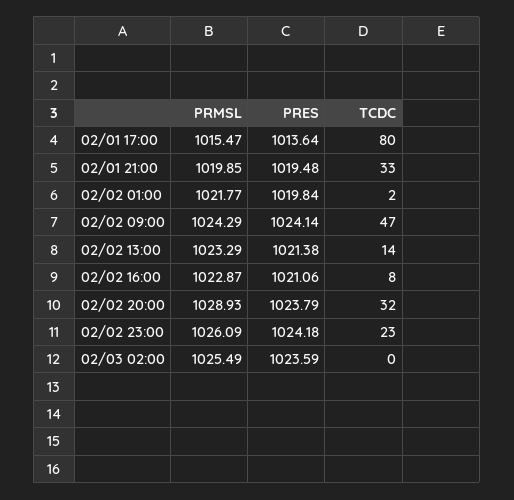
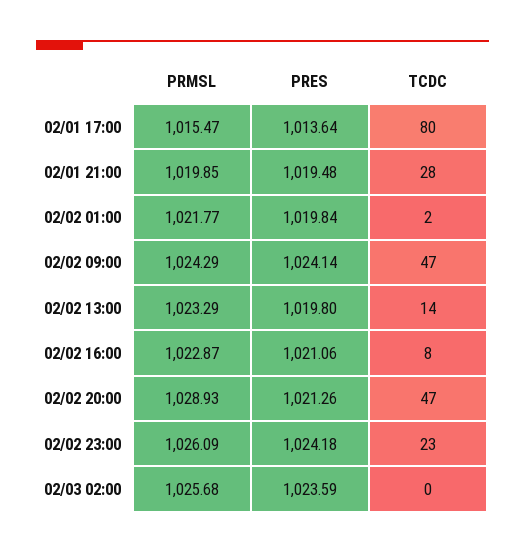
  {
    "PRMSL": {
      "02/01 17:00": 1015.47,
      "02/01 21:00": 1019.85,
      "02/02 01:00": 1021.77,
      "02/02 09:00": 1024.29,
      "02/02 13:00": 1023.29,
      "02/02 16:00": 1022.87,
      "02/02 20:00": 1028.93,
      "02/02 23:00": 1026.09,
-     "02/03 02:00": 1025.49
+     "02/03 02:00": 1025.68
    },
    "PRES": {
      "02/01 17:00": 1013.64,
      "02/01 21:00": 1019.48,
      "02/02 01:00": 1019.84,
      "02/02 09:00": 1024.14,
-     "02/02 13:00": 1021.38,
+     "02/02 13:00": 1019.8,
      "02/02 16:00": 1021.06,
-     "02/02 20:00": 1023.79,
+     "02/02 20:00": 1021.26,
      "02/02 23:00": 1024.18,
      "02/03 02:00": 1023.59
    },
    "TCDC": {
      "02/01 17:00": 80,
-     "02/01 21:00": 33,
+     "02/01 21:00": 28,
      "02/02 01:00": 2,
      "02/02 09:00": 47,
      "02/02 13:00": 14,
      "02/02 16:00": 8,
-     "02/02 20:00": 32,
+     "02/02 20:00": 47,
      "02/02 23:00": 23,
      "02/03 02:00": 0
    }
  }

